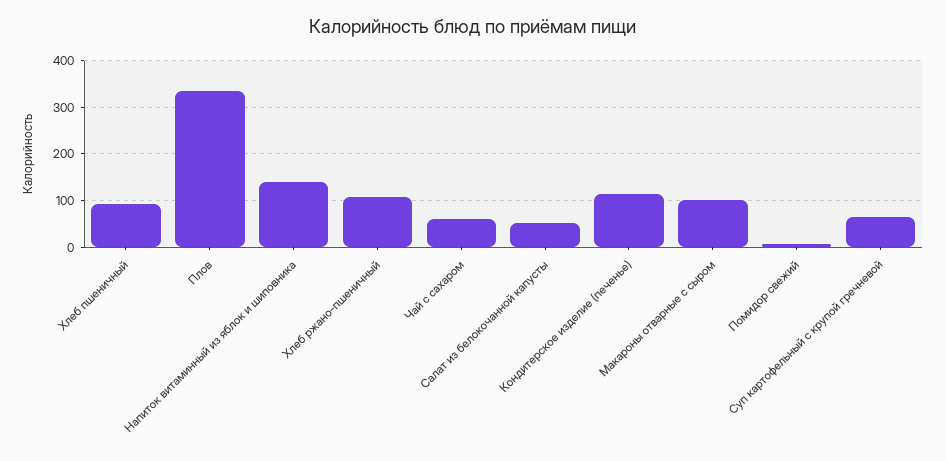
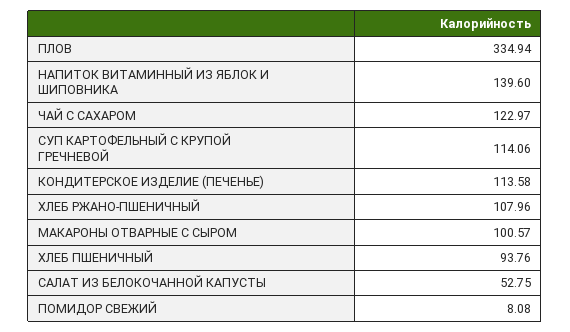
  {
    "Хлеб пшеничный": 93.76,
    "Плов": 334.94,
    "Напиток витаминный из яблок и шиповника": 139.6,
    "Хлеб ржано-пшеничный": 107.96,
-   "Чай с сахаром": 60,
+   "Чай с сахаром": 122.97,
    "Салат из белокочанной капусты": 52.75,
    "Кондитерское изделие (печенье)": 113.58,
    "Макароны отварные с сыром": 100.57,
    "Помидор свежий": 8.08,
-   "Суп картофельный с крупой гречневой": 60
+   "Суп картофельный с крупой гречневой": 114.06
  }

